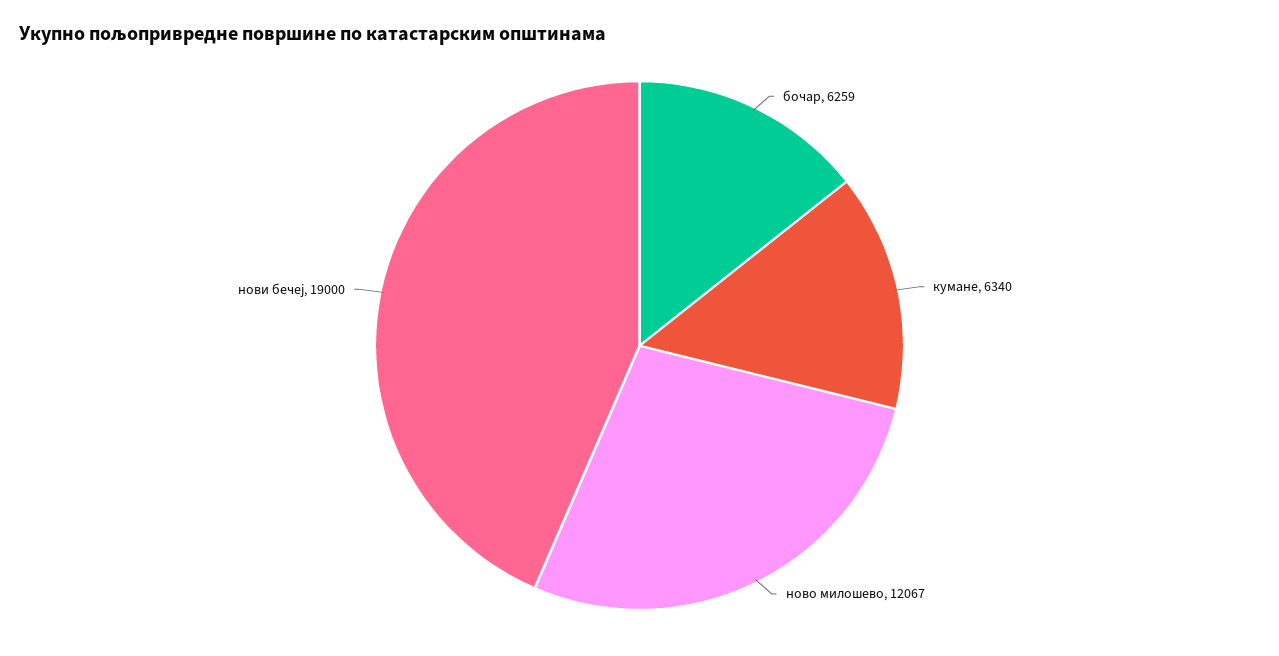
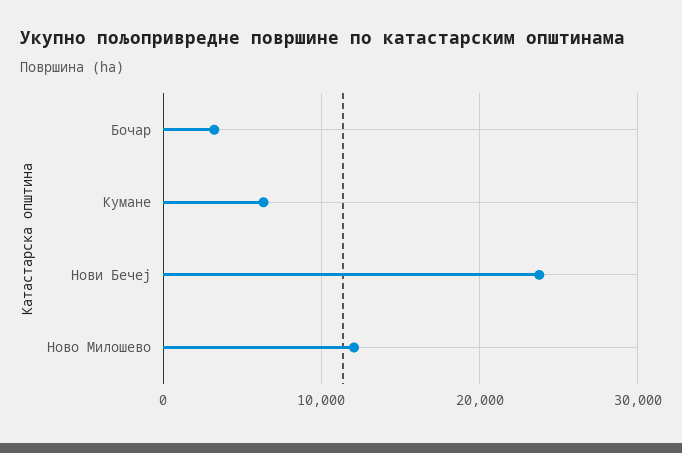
  {
-   "бочар": 6259,
+   "бочар": 3000,
    "кумане": 6340,
    "ново милошево": 12067,
-   "нови бечеј": 19000
+   "нови бечеј": 24000
  }

